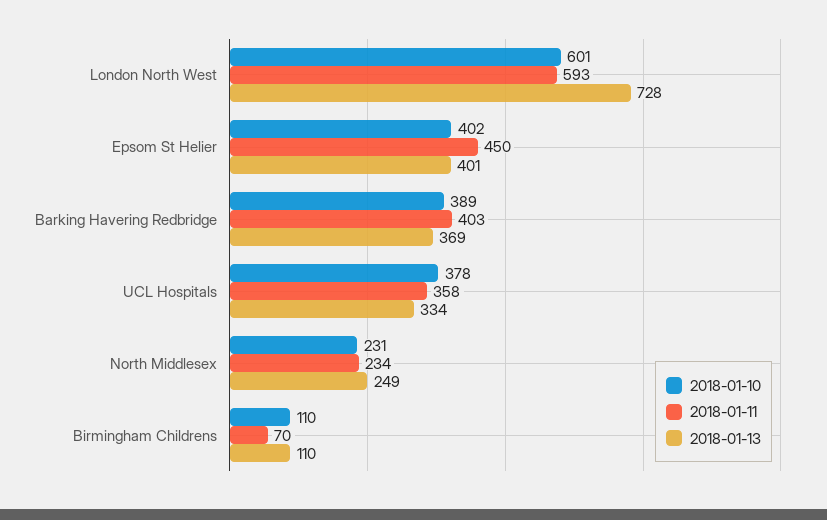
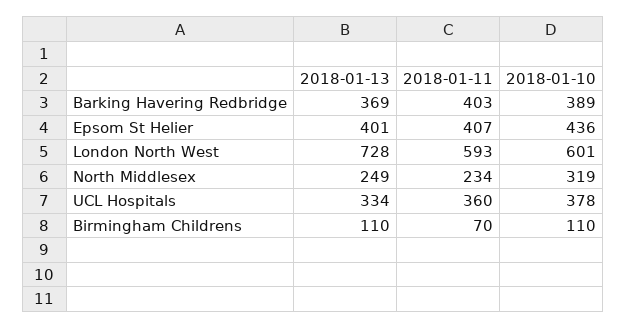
  {
    "2018-01-10": {
      "London North West": 601,
-     "Epsom St Helier": 402,
+     "Epsom St Helier": 436,
      "Barking Havering Redbridge": 389,
      "UCL Hospitals": 378,
-     "North Middlesex": 231,
+     "North Middlesex": 319,
      "Birmingham Childrens": 110
    },
    "2018-01-11": {
      "London North West": 593,
-     "Epsom St Helier": 450,
+     "Epsom St Helier": 407,
      "Barking Havering Redbridge": 403,
-     "UCL Hospitals": 358,
+     "UCL Hospitals": 360,
      "North Middlesex": 234,
      "Birmingham Childrens": 70
    },
    "2018-01-13": {
      "London North West": 728,
      "Epsom St Helier": 401,
      "Barking Havering Redbridge": 369,
      "UCL Hospitals": 334,
      "North Middlesex": 249,
      "Birmingham Childrens": 110
    }
  }

